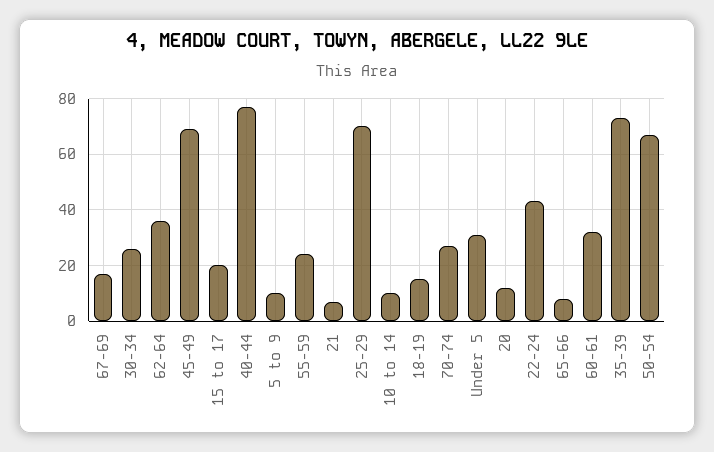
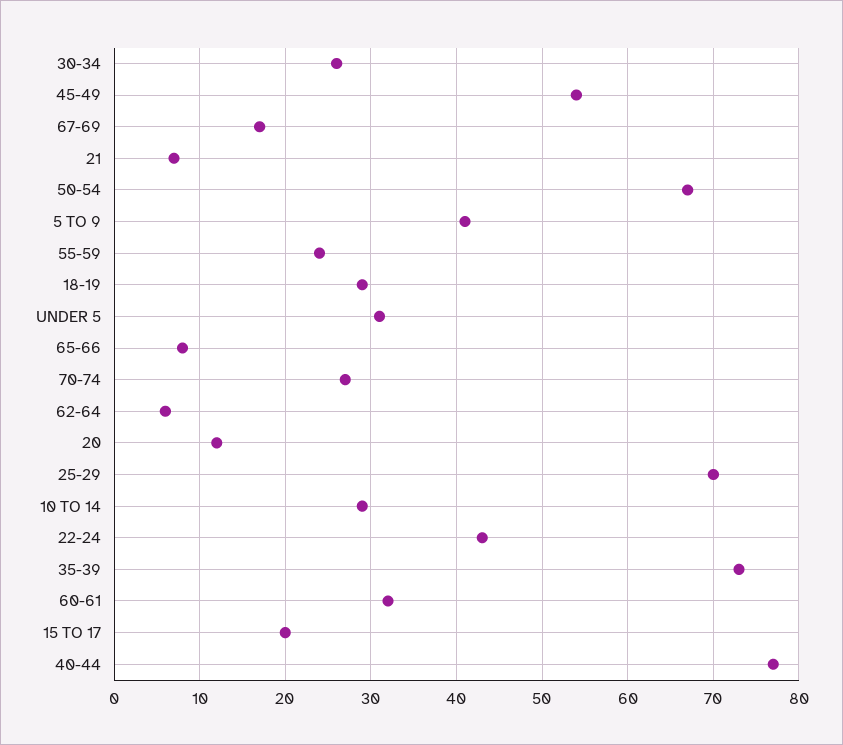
  {
    "67-69": 17,
    "30-34": 26,
-   "62-64": 35,
+   "62-64": 6,
-   "45-49": 70,
+   "45-49": 54,
    "15 to 17": 20,
    "40-44": 77,
-   "5 to 9": 10,
+   "5 to 9": 41,
    "55-59": 24,
    "21": 7,
    "25-29": 70,
-   "10 to 14": 10,
+   "10 to 14": 29,
-   "18-19": 15,
+   "18-19": 29,
    "70-74": 27,
    "Under 5": 31,
    "20": 12,
    "22-24": 43,
    "65-66": 8,
    "60-61": 32,
    "35-39": 73,
    "50-54": 67
  }

